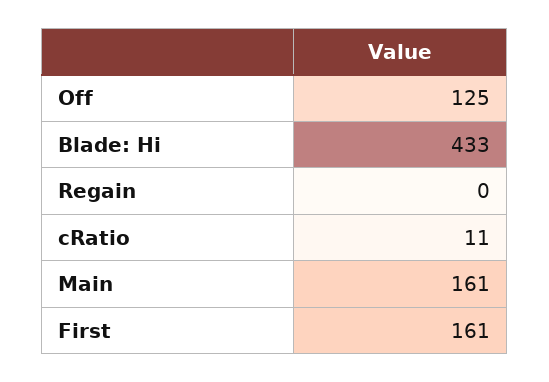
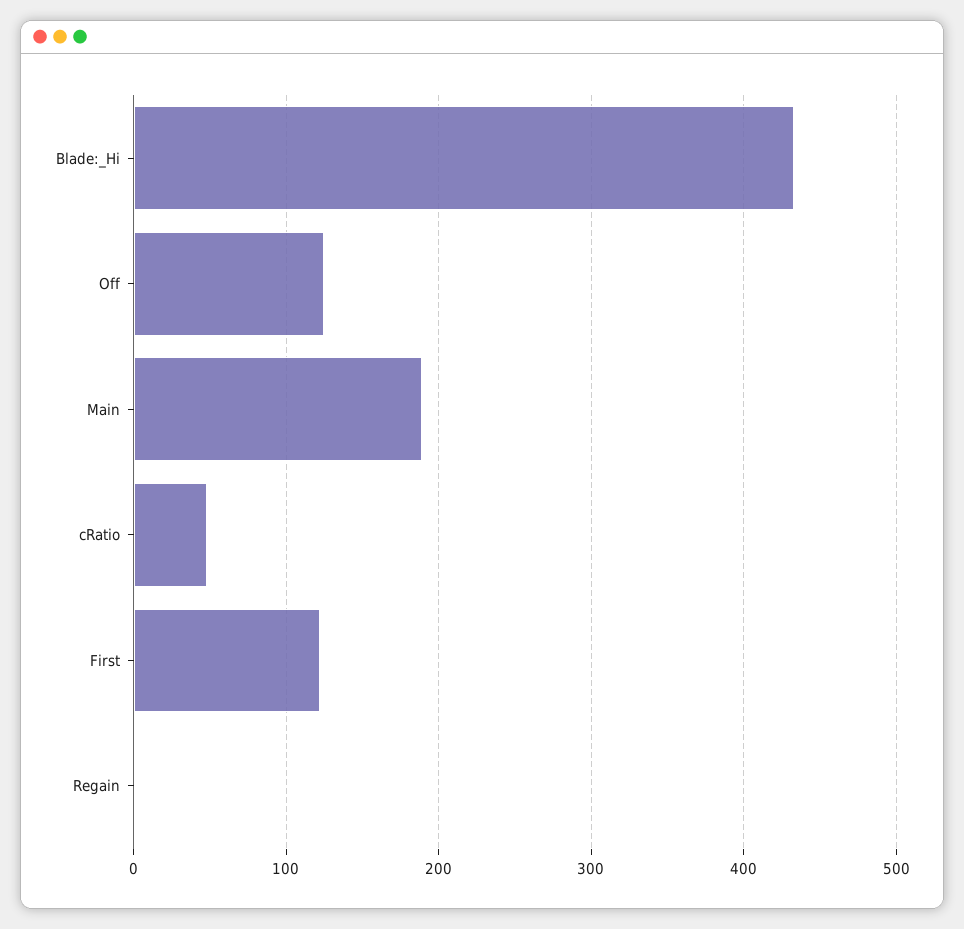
  {
    "Off": 125,
    "Blade: Hi": 433,
    "Regain": 0,
-   "cRatio": 11,
+   "cRatio": 50,
-   "Main": 161,
+   "Main": 190,
-   "First": 161
+   "First": 120
  }

